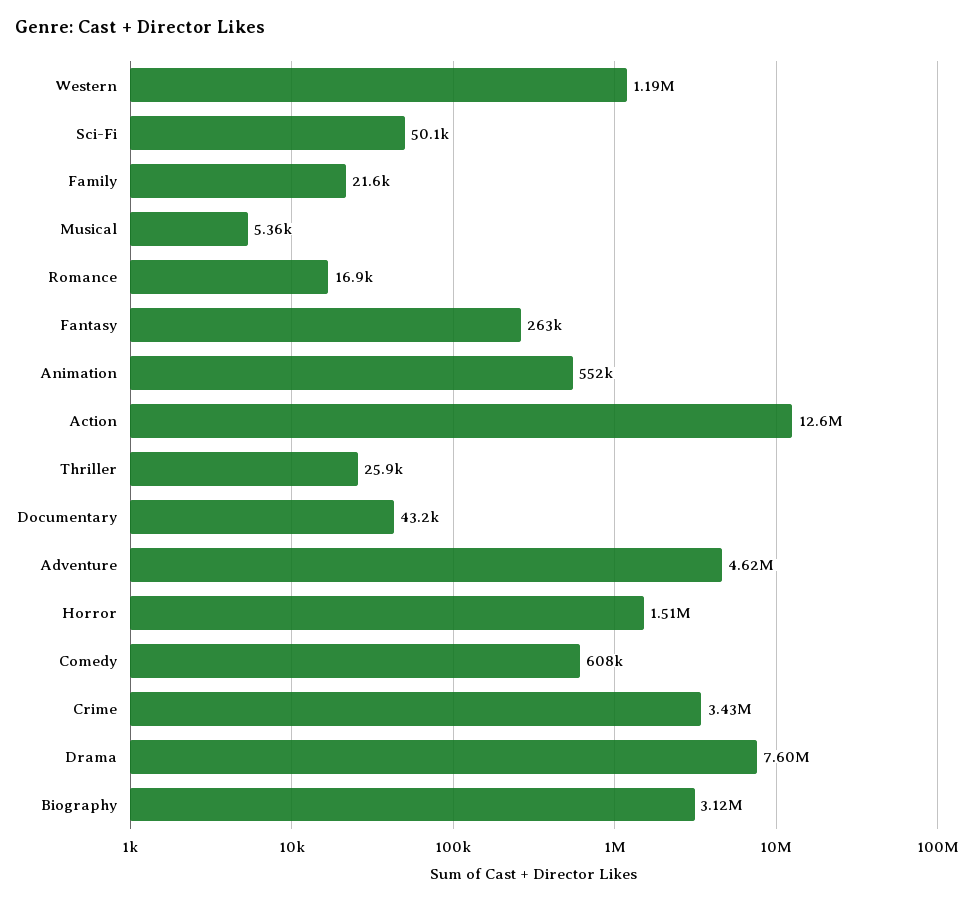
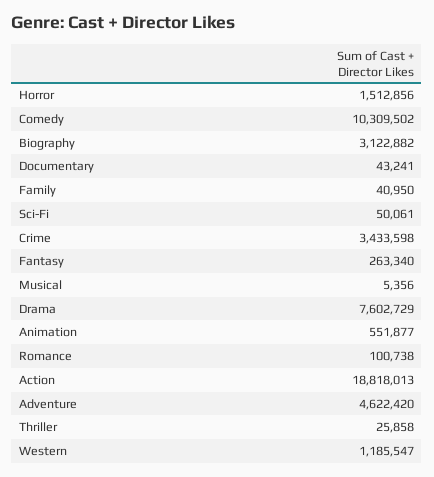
  {
    "Western": 1185547,
    "Sci-Fi": 50061,
-   "Family": 21600,
+   "Family": 40950,
    "Musical": 5356,
-   "Romance": 16900,
+   "Romance": 100738,
    "Fantasy": 263340,
    "Animation": 551877,
-   "Action": 12600000,
+   "Action": 18818013,
    "Thriller": 25858,
    "Documentary": 43241,
    "Adventure": 4622420,
    "Horror": 1512856,
-   "Comedy": 608000,
+   "Comedy": 10309502,
    "Crime": 3433598,
    "Drama": 7602729,
    "Biography": 3122882
  }

